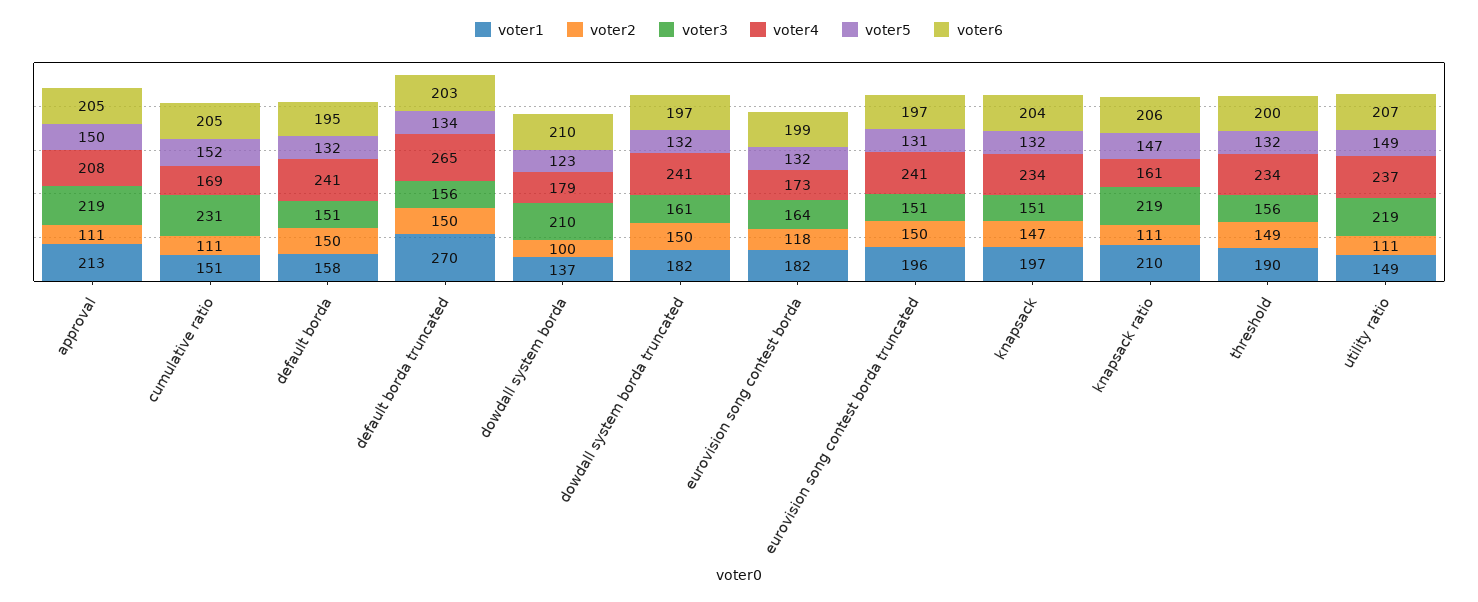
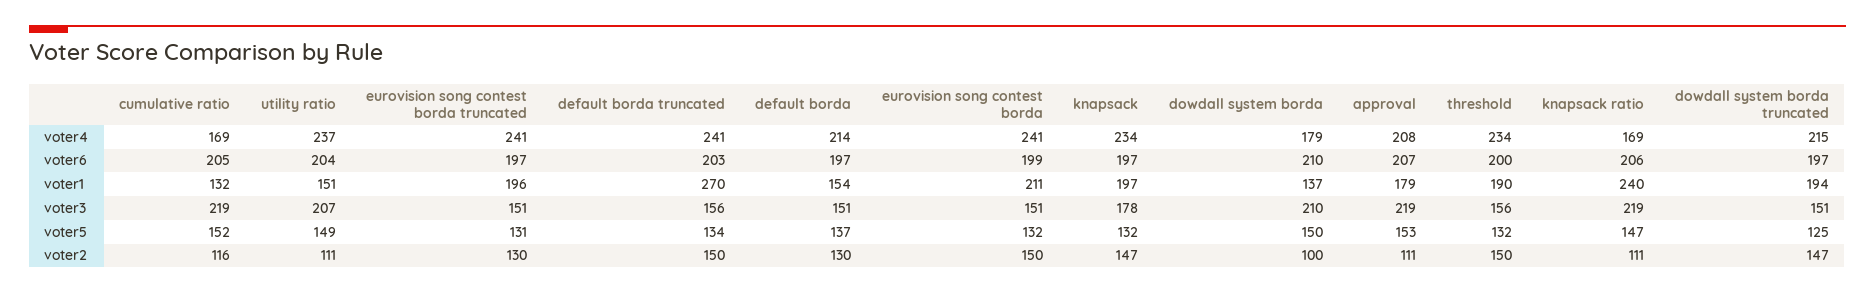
  {
    "voter1": {
-     "approval": 213,
+     "approval": 179,
-     "cumulative ratio": 151,
+     "cumulative ratio": 132,
-     "default borda": 158,
+     "default borda": 154,
      "default borda truncated": 270,
      "dowdall system borda": 137,
-     "dowdall system borda truncated": 182,
+     "dowdall system borda truncated": 194,
-     "eurovision song contest borda": 182,
+     "eurovision song contest borda": 211,
      "eurovision song contest borda truncated": 196,
      "knapsack": 197,
-     "knapsack ratio": 210,
+     "knapsack ratio": 240,
      "threshold": 190,
-     "utility ratio": 149
+     "utility ratio": 151
    },
    "voter2": {
      "approval": 111,
-     "cumulative ratio": 111,
+     "cumulative ratio": 116,
-     "default borda": 150,
+     "default borda": 130,
      "default borda truncated": 150,
      "dowdall system borda": 100,
-     "dowdall system borda truncated": 150,
+     "dowdall system borda truncated": 147,
-     "eurovision song contest borda": 118,
+     "eurovision song contest borda": 150,
-     "eurovision song contest borda truncated": 150,
+     "eurovision song contest borda truncated": 130,
      "knapsack": 147,
      "knapsack ratio": 111,
-     "threshold": 149,
+     "threshold": 150,
      "utility ratio": 111
    },
    "voter3": {
      "approval": 219,
-     "cumulative ratio": 231,
+     "cumulative ratio": 219,
      "default borda": 151,
      "default borda truncated": 156,
      "dowdall system borda": 210,
-     "dowdall system borda truncated": 161,
+     "dowdall system borda truncated": 151,
-     "eurovision song contest borda": 164,
+     "eurovision song contest borda": 151,
      "eurovision song contest borda truncated": 151,
-     "knapsack": 151,
+     "knapsack": 178,
      "knapsack ratio": 219,
      "threshold": 156,
-     "utility ratio": 219
+     "utility ratio": 207
    },
    "voter4": {
      "approval": 208,
      "cumulative ratio": 169,
-     "default borda": 241,
+     "default borda": 214,
-     "default borda truncated": 265,
+     "default borda truncated": 241,
      "dowdall system borda": 179,
-     "dowdall system borda truncated": 241,
+     "dowdall system borda truncated": 215,
-     "eurovision song contest borda": 173,
+     "eurovision song contest borda": 241,
      "eurovision song contest borda truncated": 241,
      "knapsack": 234,
-     "knapsack ratio": 161,
+     "knapsack ratio": 169,
      "threshold": 234,
      "utility ratio": 237
    },
    "voter5": {
-     "approval": 150,
+     "approval": 153,
      "cumulative ratio": 152,
-     "default borda": 132,
+     "default borda": 137,
      "default borda truncated": 134,
-     "dowdall system borda": 123,
+     "dowdall system borda": 150,
-     "dowdall system borda truncated": 132,
+     "dowdall system borda truncated": 125,
      "eurovision song contest borda": 132,
      "eurovision song contest borda truncated": 131,
      "knapsack": 132,
      "knapsack ratio": 147,
      "threshold": 132,
      "utility ratio": 149
    },
    "voter6": {
-     "approval": 205,
+     "approval": 207,
      "cumulative ratio": 205,
-     "default borda": 195,
+     "default borda": 197,
      "default borda truncated": 203,
      "dowdall system borda": 210,
      "dowdall system borda truncated": 197,
      "eurovision song contest borda": 199,
      "eurovision song contest borda truncated": 197,
-     "knapsack": 204,
+     "knapsack": 197,
      "knapsack ratio": 206,
      "threshold": 200,
-     "utility ratio": 207
+     "utility ratio": 204
    }
  }

